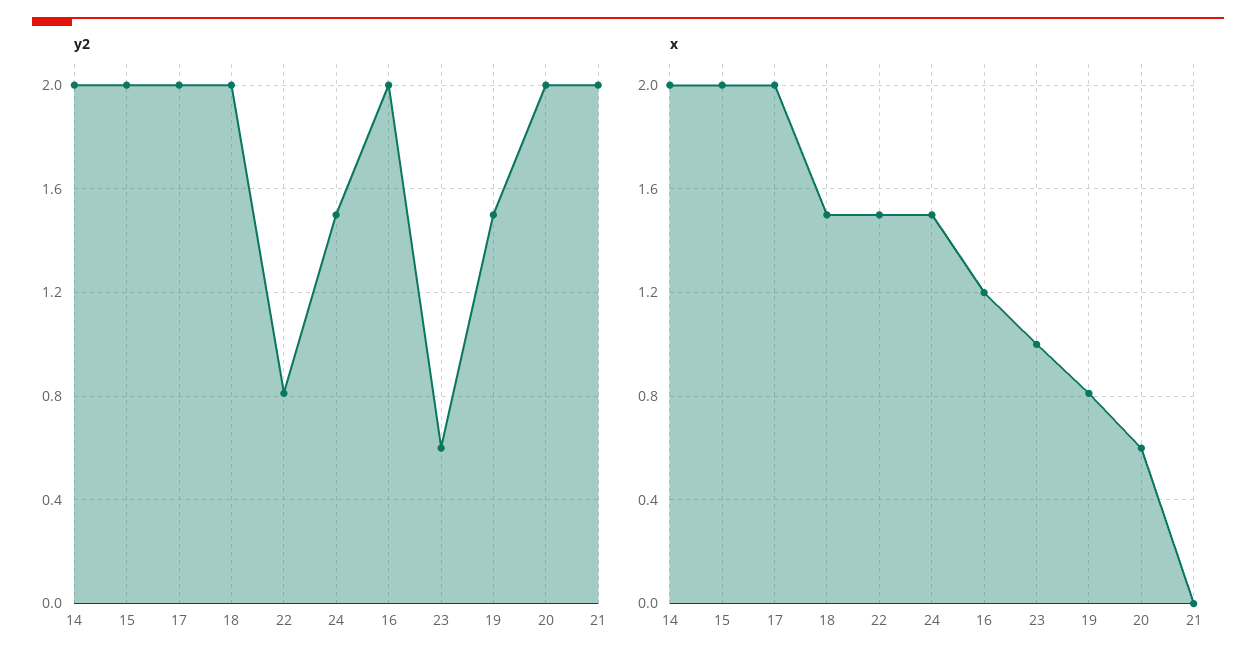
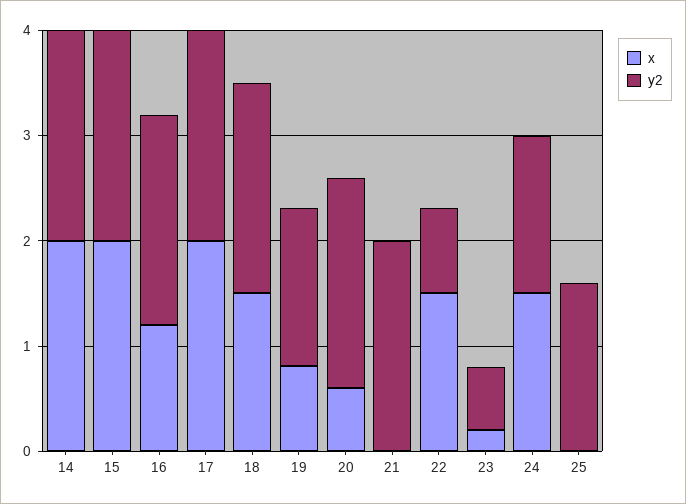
  {
    "y2": {
      "14": 2,
      "15": 2,
      "17": 2,
      "18": 2,
      "22": 0.8,
      "24": 1.5,
      "16": 2,
      "23": 0.6,
      "19": 1.5,
      "20": 2,
-     "21": 2
+     "21": 2,
+     "25": 1.6
    },
    "x": {
      "14": 2,
      "15": 2,
      "17": 2,
      "18": 1.5,
      "22": 1.5,
      "24": 1.5,
      "16": 1.2,
-     "23": 1,
+     "23": 0.2,
      "19": 0.8,
      "20": 0.6,
-     "21": 0
+     "21": 0,
+     "25": 0
    }
  }

